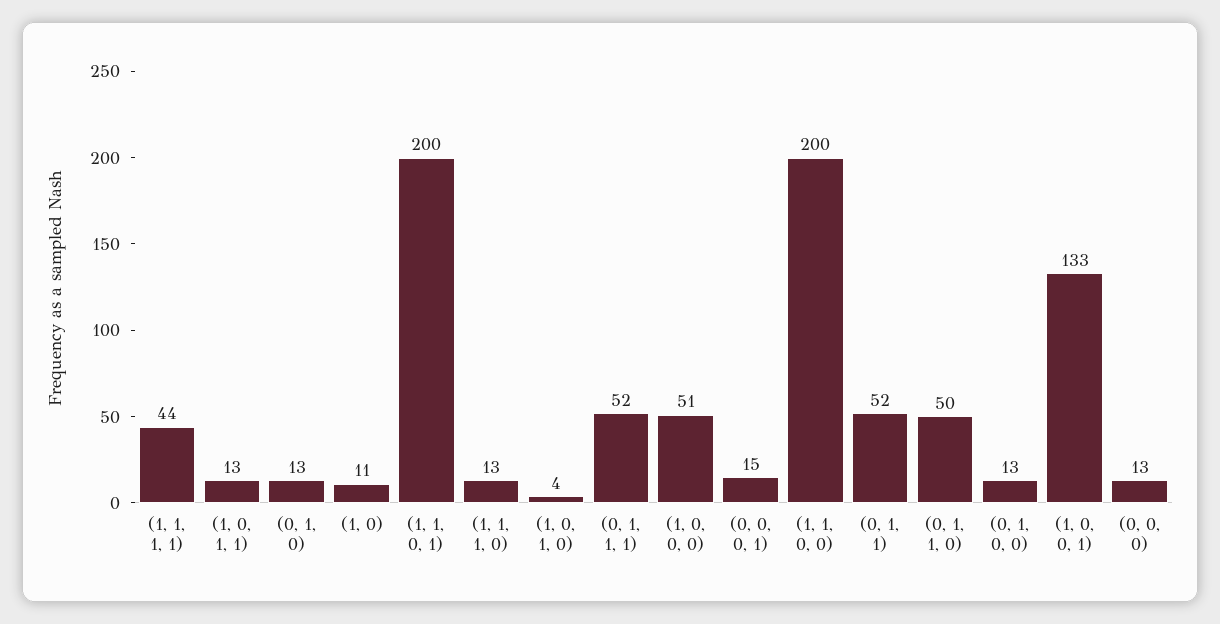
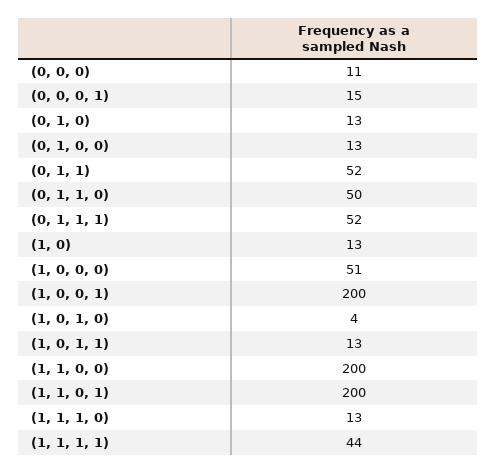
  {
    "(1, 1, 1, 1)": 44,
    "(1, 0, 1, 1)": 13,
    "(0, 1, 0)": 13,
-   "(1, 0)": 11,
+   "(1, 0)": 13,
    "(1, 1, 0, 1)": 200,
    "(1, 1, 1, 0)": 13,
    "(1, 0, 1, 0)": 4,
    "(0, 1, 1, 1)": 52,
    "(1, 0, 0, 0)": 51,
    "(0, 0, 0, 1)": 15,
    "(1, 1, 0, 0)": 200,
    "(0, 1, 1)": 52,
    "(0, 1, 1, 0)": 50,
    "(0, 1, 0, 0)": 13,
-   "(1, 0, 0, 1)": 133,
+   "(1, 0, 0, 1)": 200,
-   "(0, 0, 0)": 13
+   "(0, 0, 0)": 11
  }

